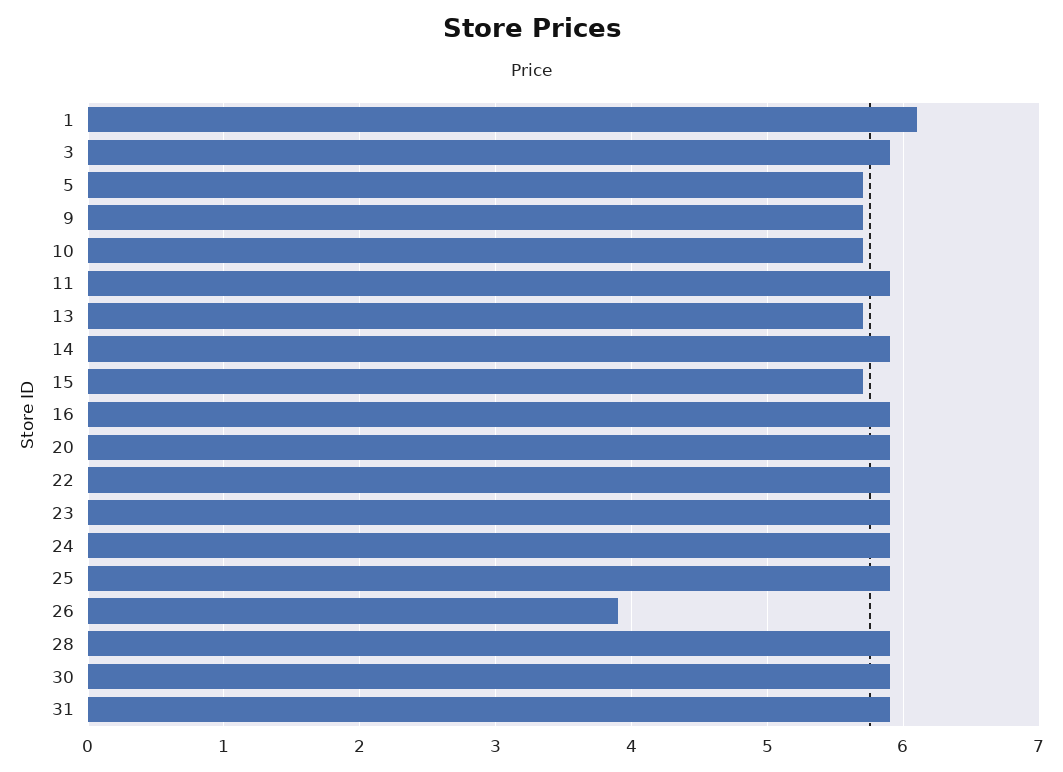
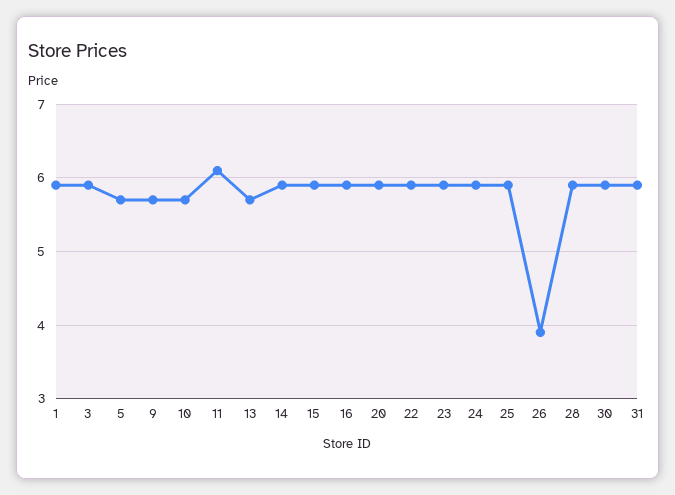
  {
-   "1": 6.1,
+   "1": 5.9,
    "3": 5.9,
    "5": 5.7,
    "9": 5.7,
    "10": 5.7,
-   "11": 5.9,
+   "11": 6.1,
    "13": 5.7,
    "14": 5.9,
-   "15": 5.7,
+   "15": 5.9,
    "16": 5.9,
    "20": 5.9,
    "22": 5.9,
    "23": 5.9,
    "24": 5.9,
    "25": 5.9,
    "26": 3.9,
    "28": 5.9,
    "30": 5.9,
    "31": 5.9
  }

